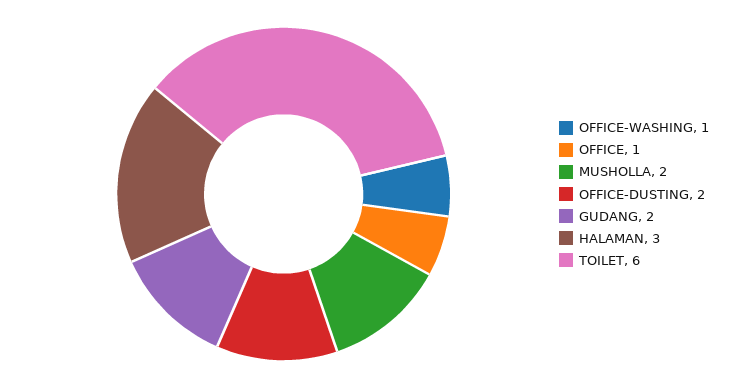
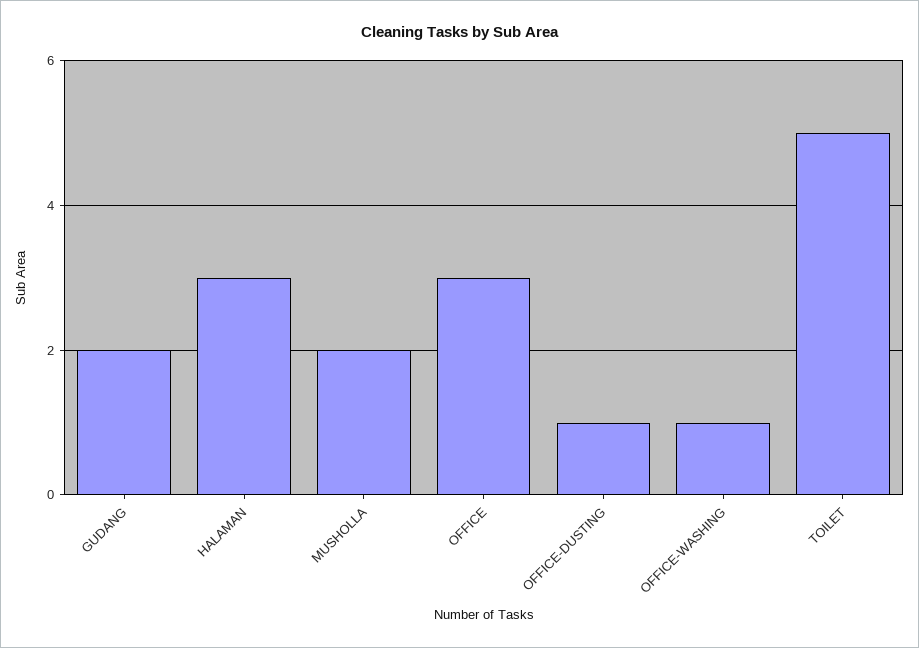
  {
    "OFFICE-WASHING": 1,
-   "OFFICE": 1,
+   "OFFICE": 3,
    "MUSHOLLA": 2,
-   "OFFICE-DUSTING": 2,
+   "OFFICE-DUSTING": 1,
    "GUDANG": 2,
    "HALAMAN": 3,
-   "TOILET": 6
+   "TOILET": 5
  }

